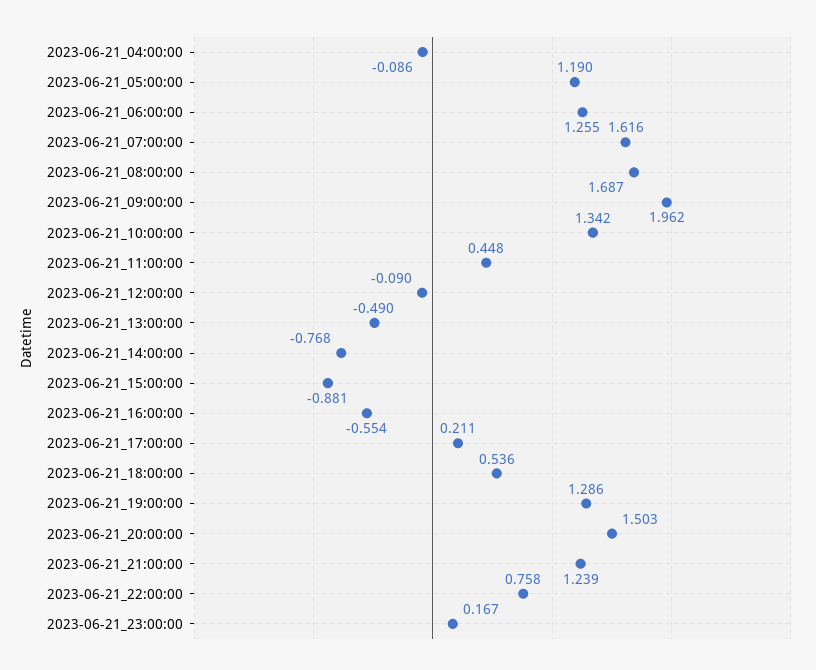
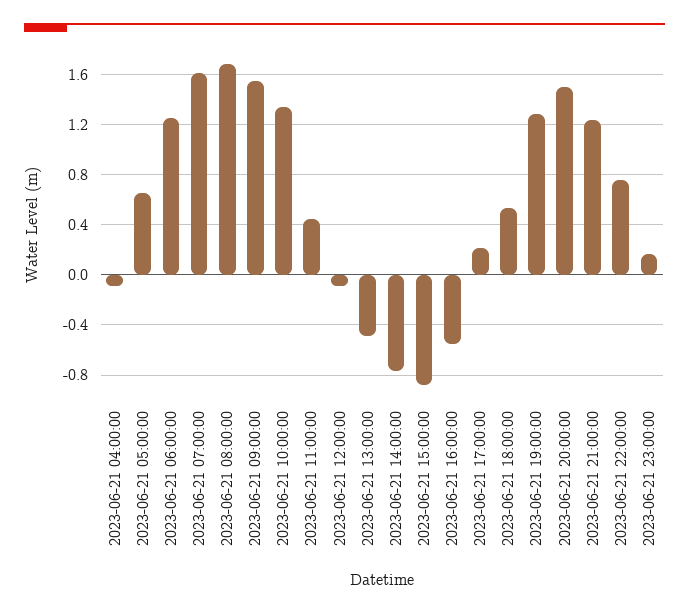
  {
    "2023-06-21_04:00:00": -0.086,
-   "2023-06-21_05:00:00": 1.19,
+   "2023-06-21_05:00:00": 0.65,
    "2023-06-21_06:00:00": 1.255,
    "2023-06-21_07:00:00": 1.616,
    "2023-06-21_08:00:00": 1.687,
-   "2023-06-21_09:00:00": 1.962,
+   "2023-06-21_09:00:00": 1.55,
    "2023-06-21_10:00:00": 1.342,
    "2023-06-21_11:00:00": 0.448,
    "2023-06-21_12:00:00": -0.09,
    "2023-06-21_13:00:00": -0.49,
    "2023-06-21_14:00:00": -0.768,
    "2023-06-21_15:00:00": -0.881,
    "2023-06-21_16:00:00": -0.554,
    "2023-06-21_17:00:00": 0.211,
    "2023-06-21_18:00:00": 0.536,
    "2023-06-21_19:00:00": 1.286,
    "2023-06-21_20:00:00": 1.503,
    "2023-06-21_21:00:00": 1.239,
    "2023-06-21_22:00:00": 0.758,
    "2023-06-21_23:00:00": 0.167
  }

